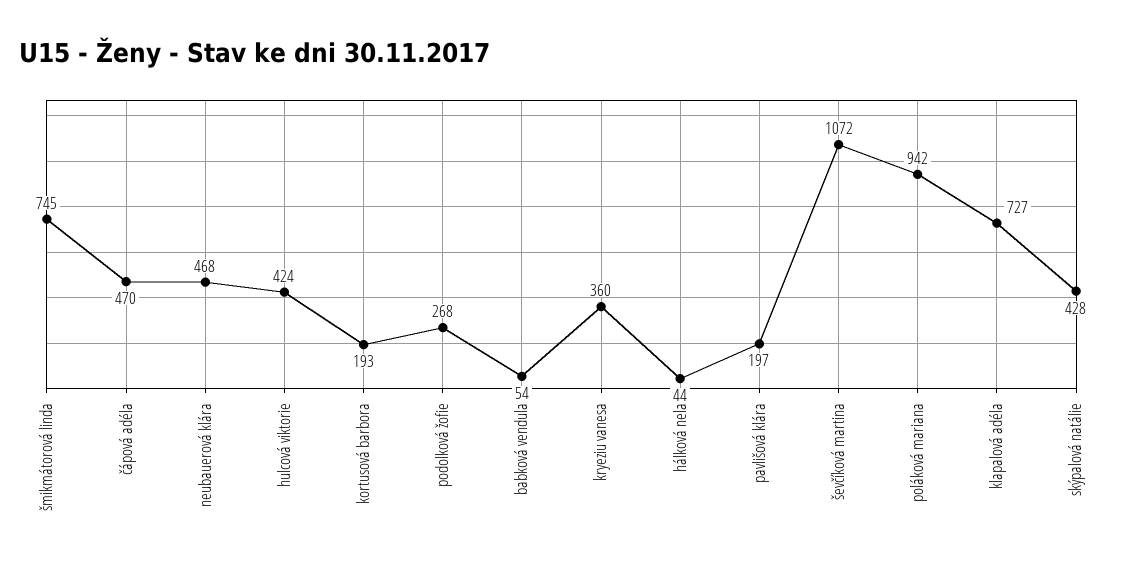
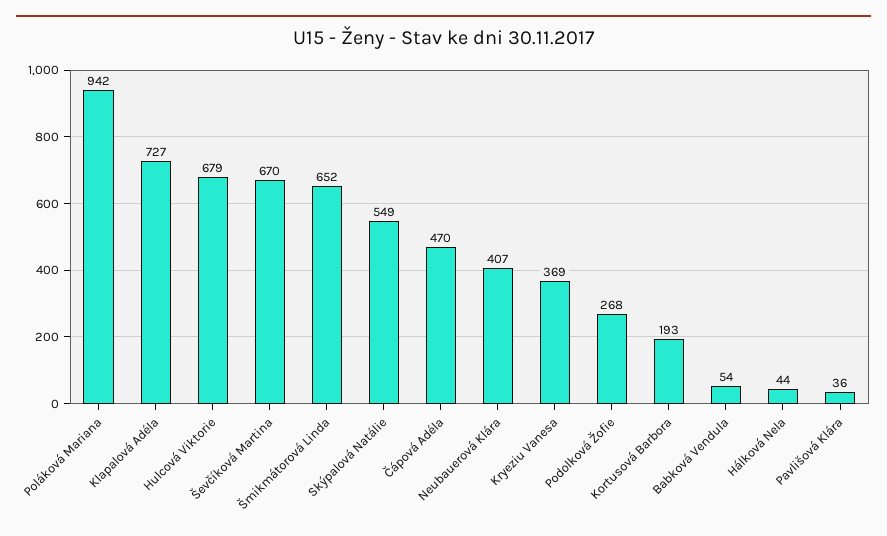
  {
-   "šmikmátorová linda": 745,
+   "šmikmátorová linda": 652,
    "čápová adéla": 470,
-   "neubauerová klára": 468,
+   "neubauerová klára": 407,
-   "hulcová viktorie": 424,
+   "hulcová viktorie": 679,
    "kortusová barbora": 193,
    "podolková žofie": 268,
    "babková vendula": 54,
-   "kryeziu vanesa": 360,
+   "kryeziu vanesa": 369,
    "hálková nela": 44,
-   "pavlišová klára": 197,
+   "pavlišová klára": 36,
-   "ševčíková martina": 1072,
+   "ševčíková martina": 670,
    "poláková mariana": 942,
    "klapalová adéla": 727,
-   "skýpalová natálie": 428
+   "skýpalová natálie": 549
  }

